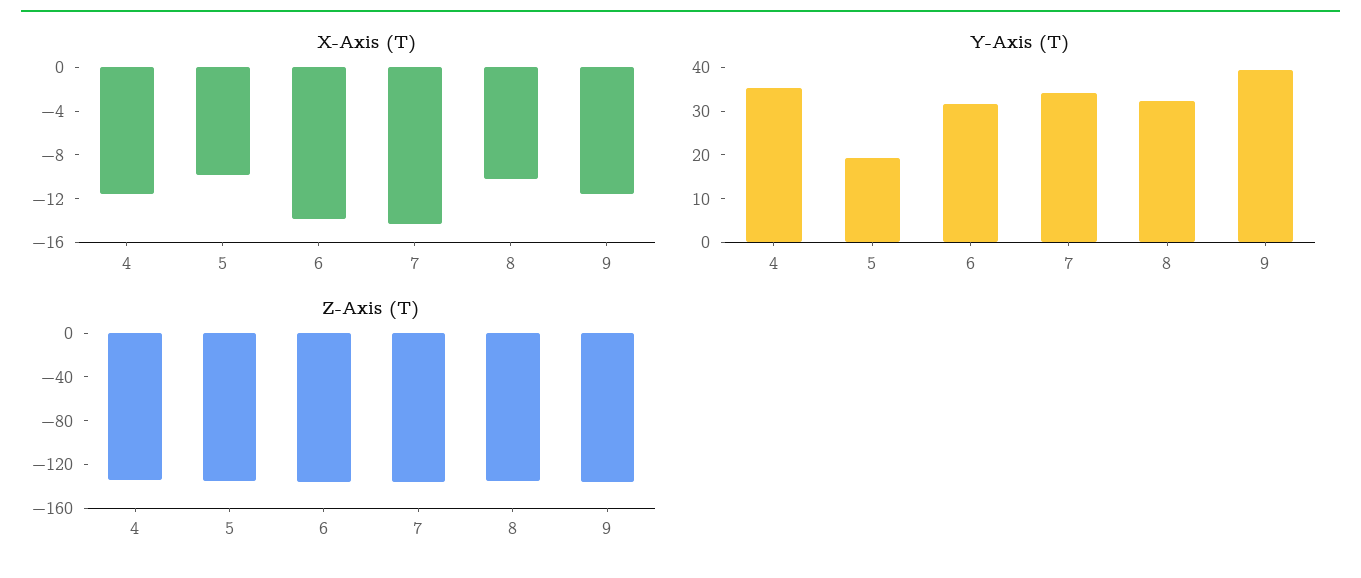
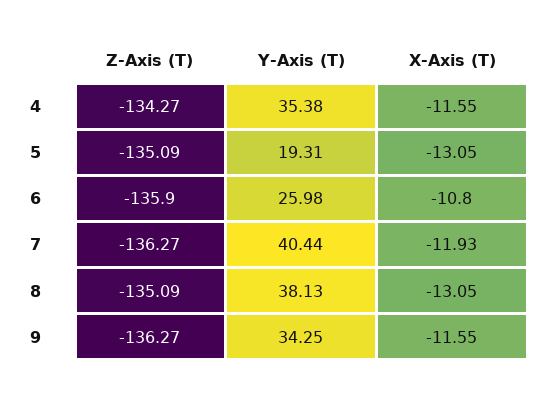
  {
    "X-Axis (T)": {
      "4": -11.55,
-     "5": -10,
+     "5": -13.05,
-     "6": -14,
+     "6": -10.8,
-     "7": -14,
+     "7": -11.93,
-     "8": -10,
+     "8": -13.05,
      "9": -11.55
    },
    "Y-Axis (T)": {
      "4": 35.38,
      "5": 19.31,
-     "6": 32,
+     "6": 25.98,
-     "7": 34,
+     "7": 40.44,
-     "8": 32,
+     "8": 38.13,
-     "9": 40
+     "9": 34.25
    },
    "Z-Axis (T)": {
      "4": -134.27,
      "5": -135.09,
      "6": -135.9,
      "7": -136.27,
      "8": -135.09,
      "9": -136.27
    }
  }

